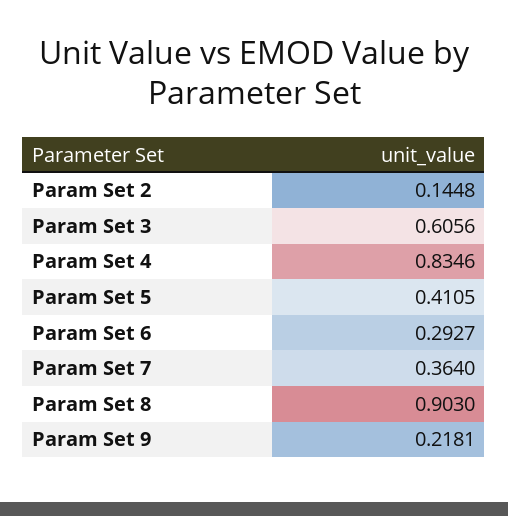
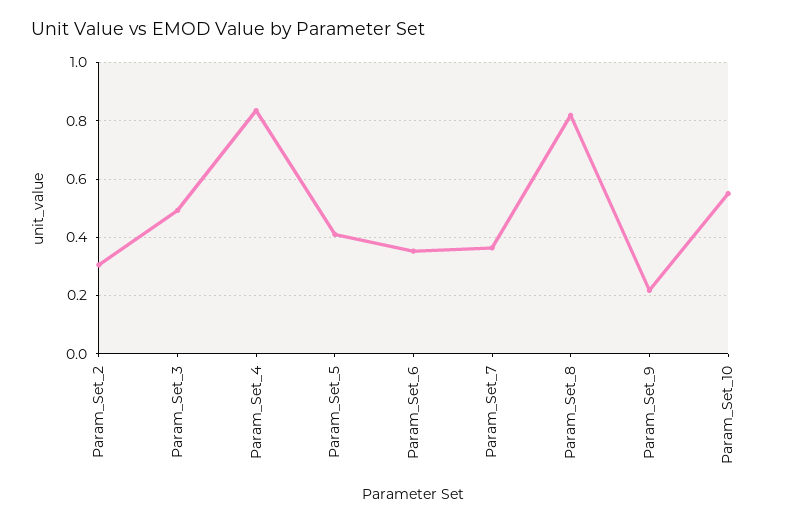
  {
-   "Param Set 2": 0.1448,
+   "Param Set 2": 0.3,
-   "Param Set 3": 0.6056,
+   "Param Set 3": 0.5,
    "Param Set 4": 0.8346,
    "Param Set 5": 0.4105,
-   "Param Set 6": 0.2927,
+   "Param Set 6": 0.35,
    "Param Set 7": 0.364,
-   "Param Set 8": 0.903,
+   "Param Set 8": 0.825,
-   "Param Set 9": 0.2181
+   "Param Set 9": 0.2181,
+   "Param_Set_10": 0.55
  }

